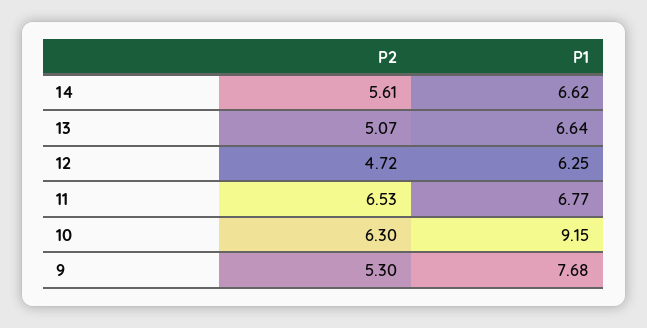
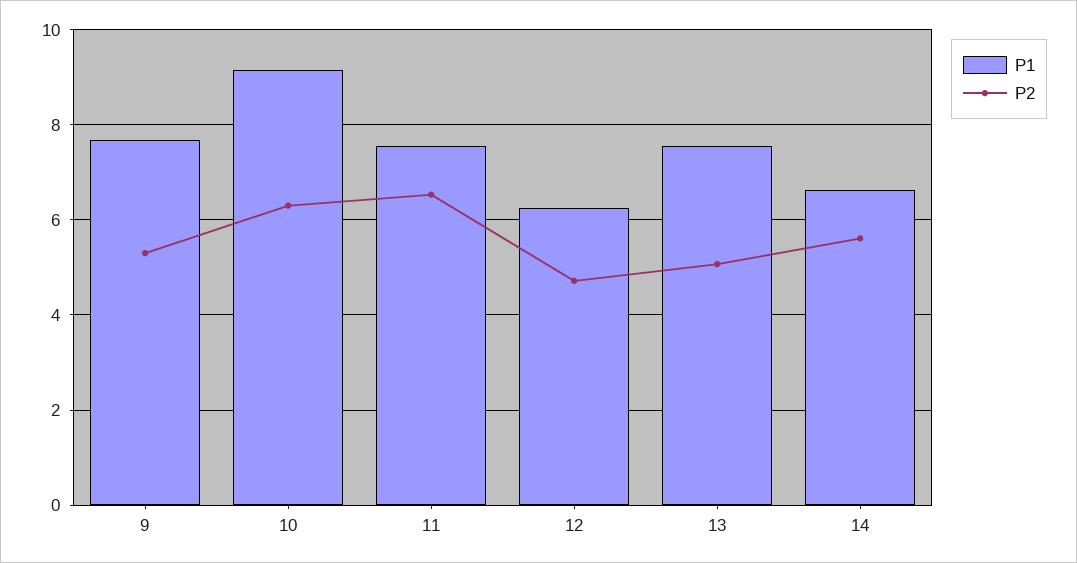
  {
    "P2": {
      "14": 5.61,
      "13": 5.07,
      "12": 4.72,
      "11": 6.53,
      "10": 6.3,
      "9": 5.3
    },
    "P1": {
      "14": 6.62,
-     "13": 6.64,
+     "13": 7.6,
      "12": 6.25,
-     "11": 6.77,
+     "11": 7.6,
      "10": 9.15,
      "9": 7.68
    }
  }

